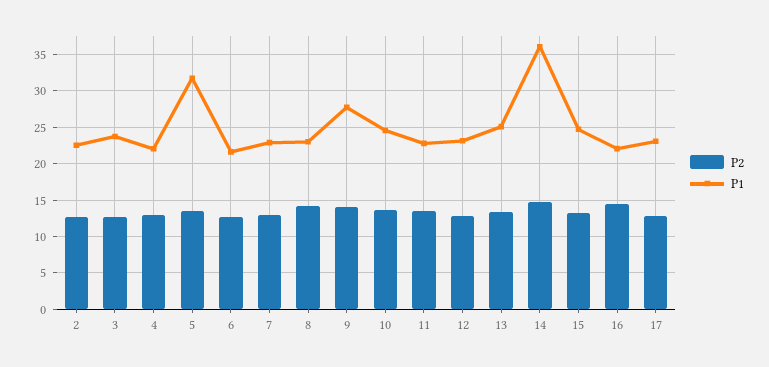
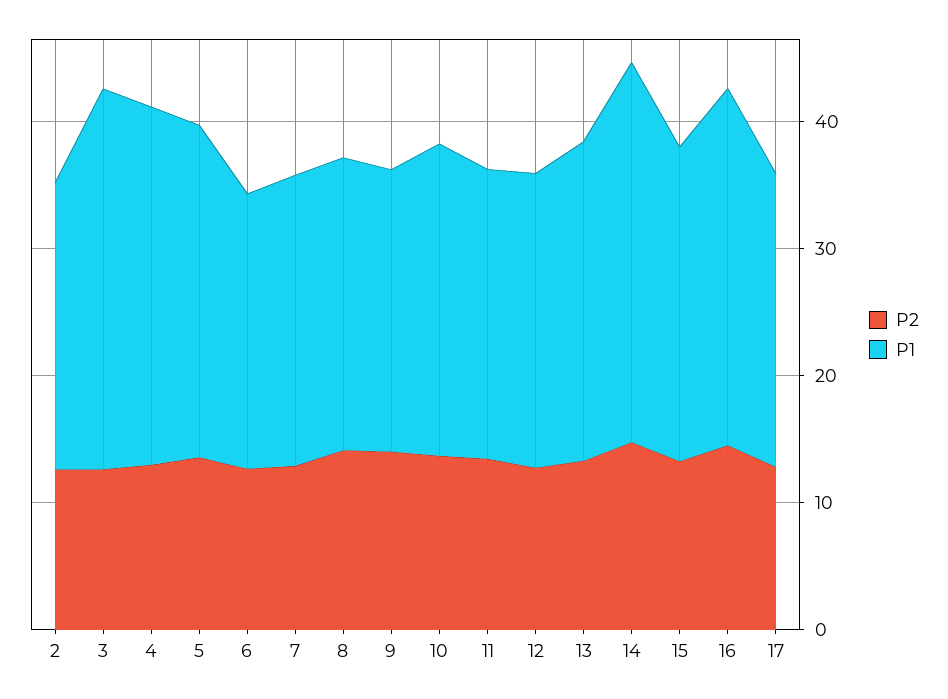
  {
    "P2": {
      "2": 13,
      "3": 13,
      "4": 13,
      "5": 14,
      "6": 13,
      "7": 13,
      "8": 14,
      "9": 14,
      "10": 14,
      "11": 13,
      "12": 13,
      "13": 13,
      "14": 15,
      "15": 13,
      "16": 15,
      "17": 13
    },
    "P1": {
      "2": 23,
-     "3": 24,
+     "3": 30,
-     "4": 22,
+     "4": 28,
-     "5": 32,
+     "5": 26,
      "6": 22,
      "7": 23,
      "8": 23,
-     "9": 28,
+     "9": 22,
      "10": 25,
      "11": 23,
      "12": 23,
      "13": 25,
-     "14": 36,
+     "14": 30,
      "15": 25,
-     "16": 22,
+     "16": 28,
      "17": 23
    }
  }

